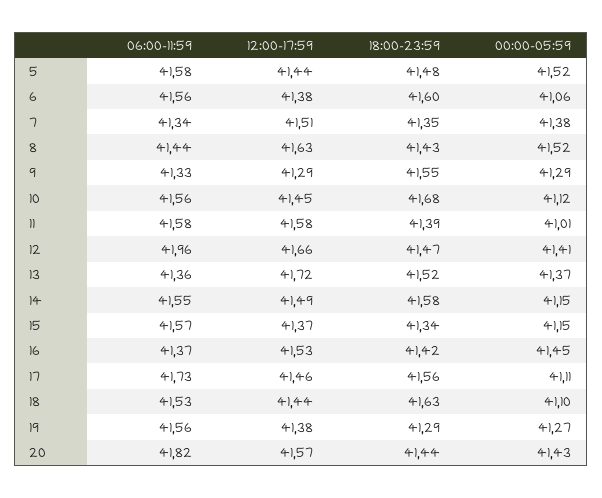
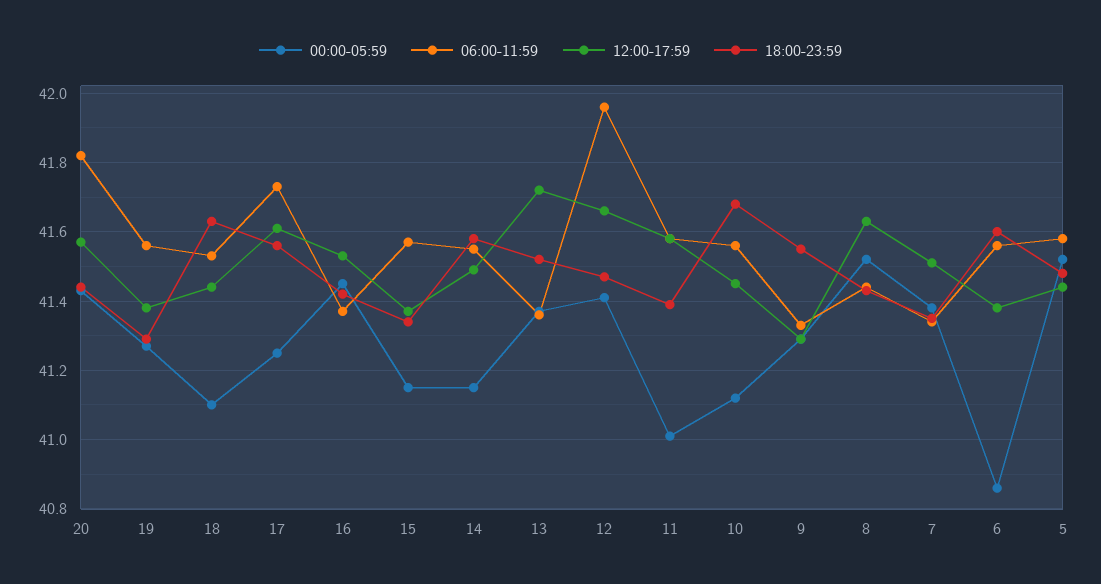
  {
    "06:00-11:59": {
      "5": 41.58,
      "6": 41.56,
      "7": 41.34,
      "8": 41.44,
      "9": 41.33,
      "10": 41.56,
      "11": 41.58,
      "12": 41.96,
      "13": 41.36,
      "14": 41.55,
      "15": 41.57,
      "16": 41.37,
      "17": 41.73,
      "18": 41.53,
      "19": 41.56,
      "20": 41.82
    },
    "12:00-17:59": {
      "5": 41.44,
      "6": 41.38,
      "7": 41.51,
      "8": 41.63,
      "9": 41.29,
      "10": 41.45,
      "11": 41.58,
      "12": 41.66,
      "13": 41.72,
      "14": 41.49,
      "15": 41.37,
      "16": 41.53,
-     "17": 41.46,
+     "17": 41.6,
      "18": 41.44,
      "19": 41.38,
      "20": 41.57
    },
    "18:00-23:59": {
      "5": 41.48,
      "6": 41.6,
      "7": 41.35,
      "8": 41.43,
      "9": 41.55,
      "10": 41.68,
      "11": 41.39,
      "12": 41.47,
      "13": 41.52,
      "14": 41.58,
      "15": 41.34,
      "16": 41.42,
      "17": 41.56,
      "18": 41.63,
      "19": 41.29,
      "20": 41.44
    },
    "00:00-05:59": {
      "5": 41.52,
-     "6": 41.06,
+     "6": 40.85,
      "7": 41.38,
      "8": 41.52,
      "9": 41.29,
      "10": 41.12,
      "11": 41.01,
      "12": 41.41,
      "13": 41.37,
      "14": 41.15,
      "15": 41.15,
      "16": 41.45,
-     "17": 41.11,
+     "17": 41.25,
      "18": 41.1,
      "19": 41.27,
      "20": 41.43
    }
  }

